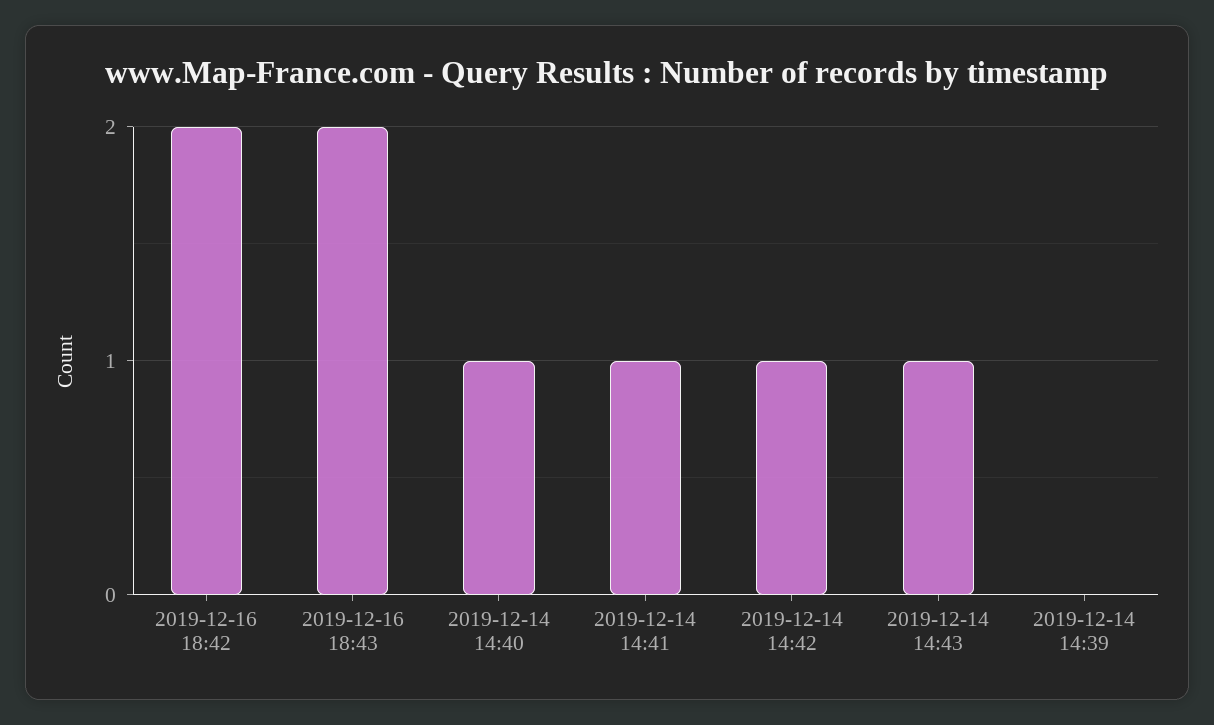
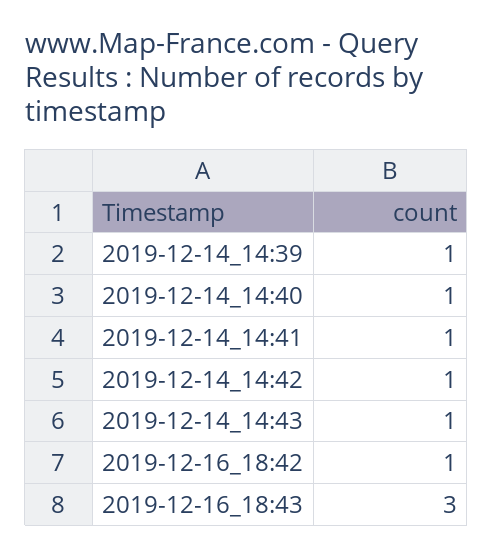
  {
-   "2019-12-16 18:42": 2,
+   "2019-12-16 18:42": 1,
-   "2019-12-16 18:43": 2,
+   "2019-12-16 18:43": 3,
    "2019-12-14 14:40": 1,
    "2019-12-14 14:41": 1,
    "2019-12-14 14:42": 1,
    "2019-12-14 14:43": 1,
-   "2019-12-14 14:39": 0
+   "2019-12-14 14:39": 1
  }

